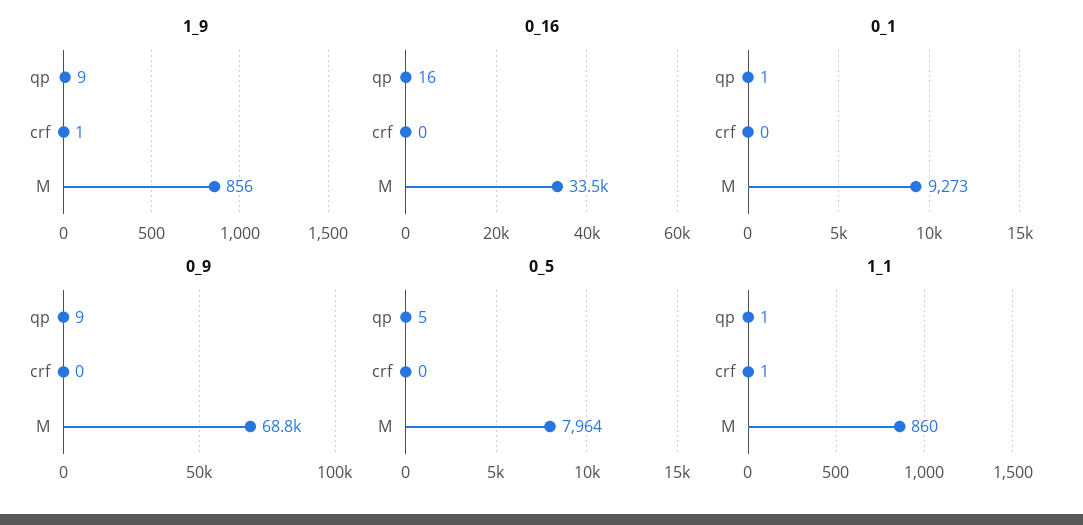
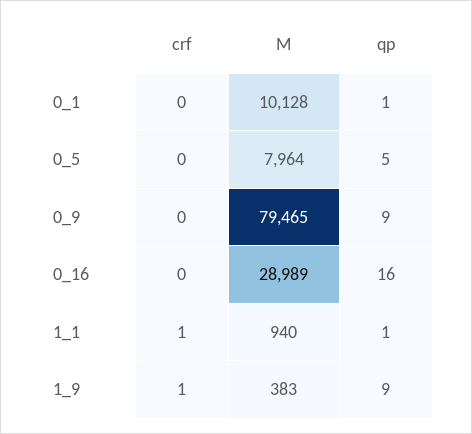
  {
    "1_9": {
      "qp": 9,
      "crf": 1,
-     "M": 856
+     "M": 383
    },
    "0_16": {
      "qp": 16,
      "crf": 0,
-     "M": 33500
+     "M": 28989
    },
    "0_1": {
      "qp": 1,
      "crf": 0,
-     "M": 9273
+     "M": 10128
    },
    "0_9": {
      "qp": 9,
      "crf": 0,
-     "M": 68800
+     "M": 79465
    },
    "0_5": {
      "qp": 5,
      "crf": 0,
      "M": 7964
    },
    "1_1": {
      "qp": 1,
      "crf": 1,
-     "M": 860
+     "M": 940
    }
  }

